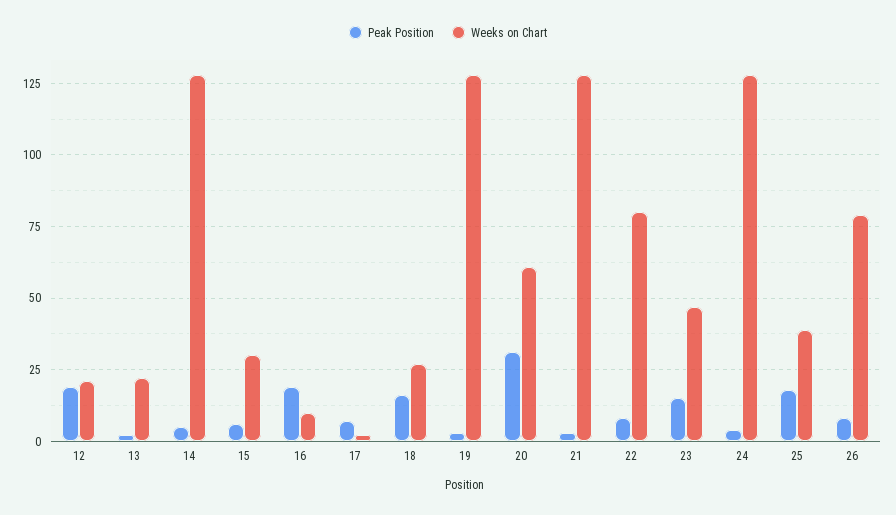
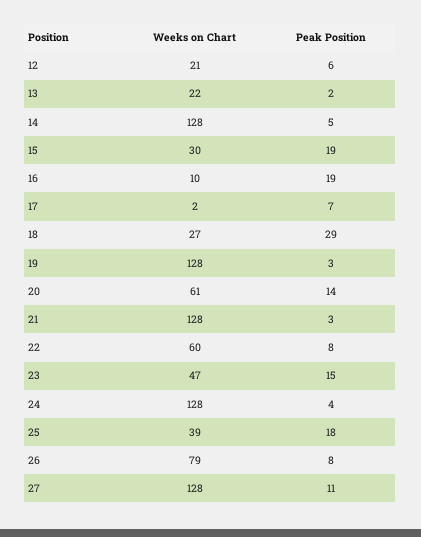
  {
    "Peak Position": {
-     "12": 20,
+     "12": 6,
      "13": 2,
      "14": 5,
-     "15": 5,
+     "15": 19,
      "16": 19,
      "17": 7,
-     "18": 15,
+     "18": 29,
      "19": 3,
-     "20": 30,
+     "20": 14,
      "21": 3,
      "22": 8,
      "23": 15,
      "24": 4,
      "25": 18,
-     "26": 8
+     "26": 8,
+     "27": 11
    },
    "Weeks on Chart": {
      "12": 21,
      "13": 22,
      "14": 128,
      "15": 30,
      "16": 10,
      "17": 2,
      "18": 27,
      "19": 128,
      "20": 61,
      "21": 128,
-     "22": 80,
+     "22": 60,
      "23": 47,
      "24": 128,
      "25": 39,
-     "26": 79
+     "26": 79,
+     "27": 128
    }
  }

